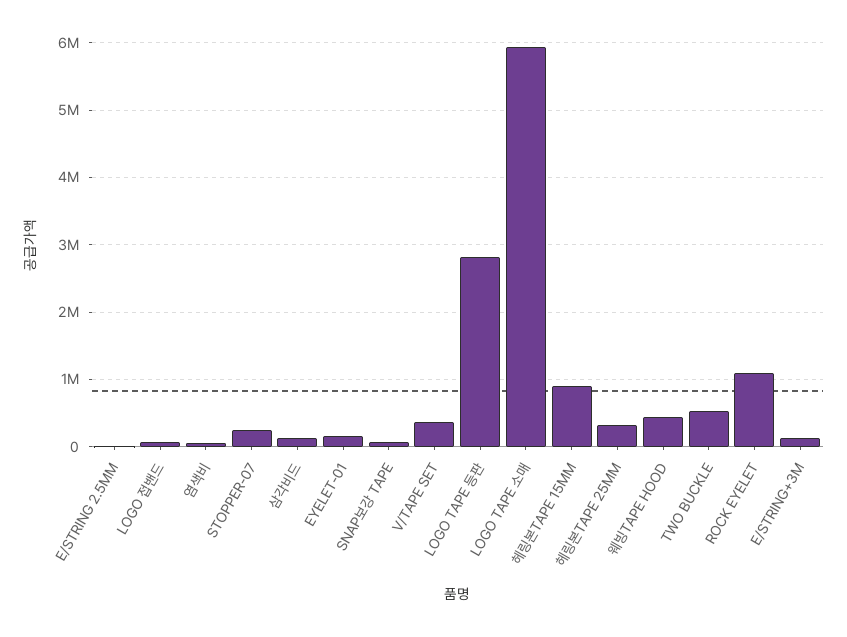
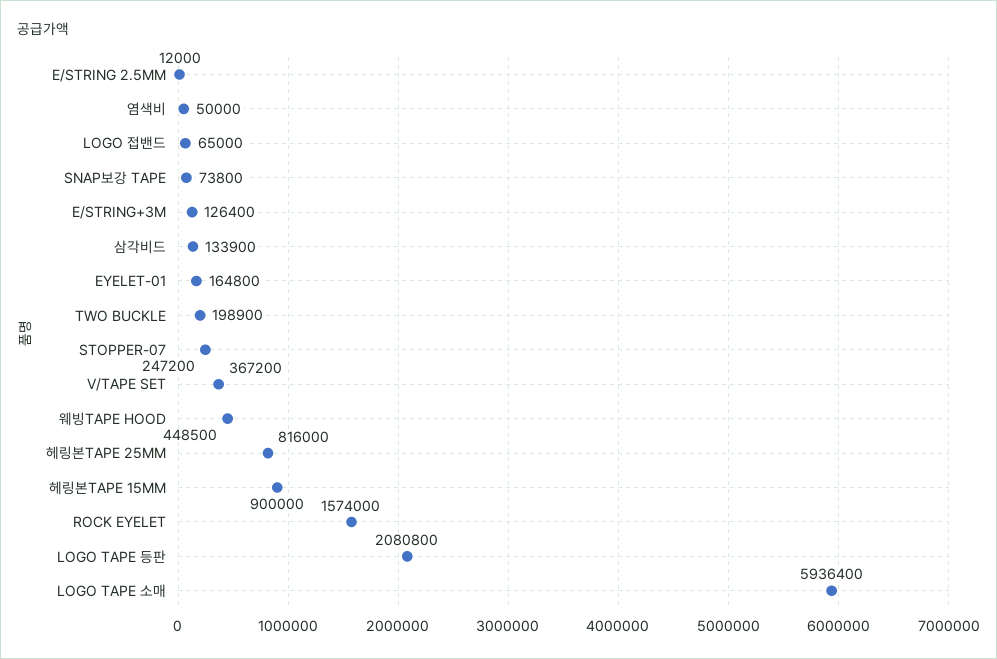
  {
    "E/STRING 2.5MM": 12000,
    "LOGO 접밴드": 65000,
    "염색비": 50000,
    "STOPPER-07": 247200,
    "삼각비드": 133900,
    "EYELET-01": 164800,
    "SNAP보강 TAPE": 73800,
    "V/TAPE SET": 367200,
-   "LOGO TAPE 등판": 2800000,
+   "LOGO TAPE 등판": 2080800,
    "LOGO TAPE 소매": 5936400,
    "헤링본TAPE 15MM": 900000,
-   "헤링본TAPE 25MM": 300000,
+   "헤링본TAPE 25MM": 816000,
    "웨빙TAPE HOOD": 448500,
-   "TWO BUCKLE": 500000,
+   "TWO BUCKLE": 198900,
-   "ROCK EYELET": 1100000,
+   "ROCK EYELET": 1574000,
    "E/STRING+3M": 126400
  }

